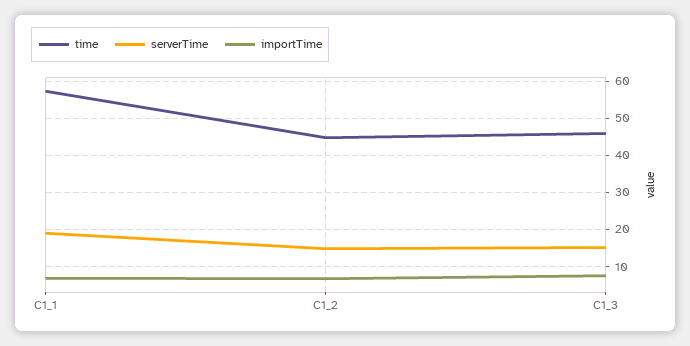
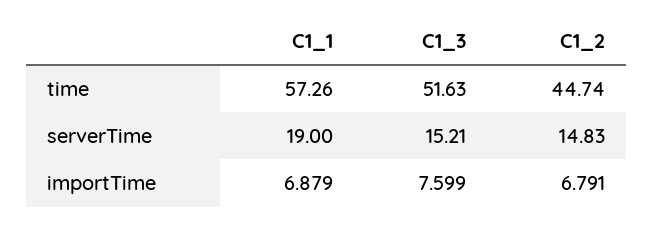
  {
    "time": {
      "C1_1": 57.26,
      "C1_2": 44.74,
-     "C1_3": 46
+     "C1_3": 51.63
    },
    "serverTime": {
      "C1_1": 19,
      "C1_2": 14.83,
      "C1_3": 15.21
    },
    "importTime": {
      "C1_1": 6.879,
      "C1_2": 6.791,
      "C1_3": 7.599
    }
  }

